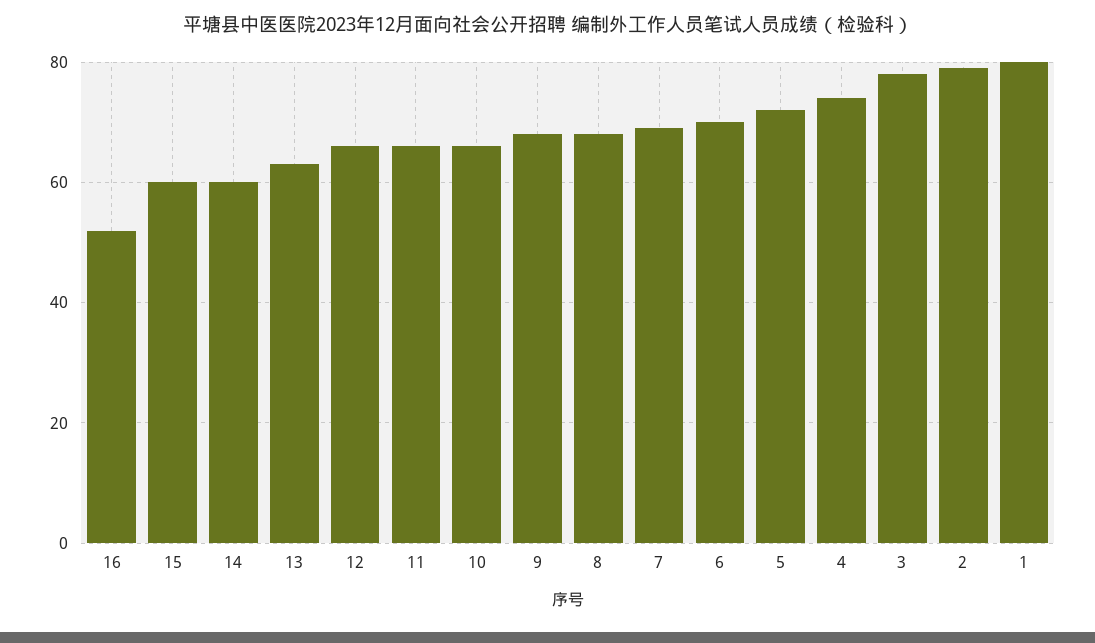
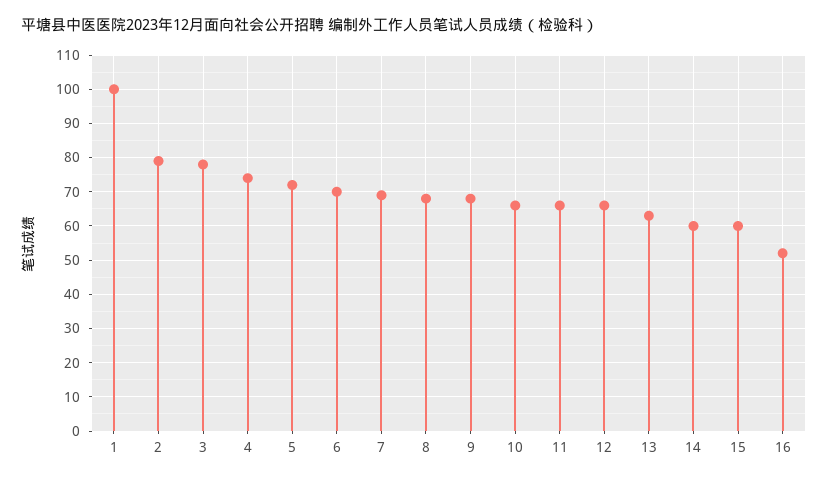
  {
    "16": 50,
    "15": 60,
    "14": 60,
    "13": 65,
    "12": 65,
    "11": 65,
    "10": 65,
    "9": 70,
    "8": 70,
    "7": 70,
    "6": 70,
    "5": 70,
    "4": 75,
    "3": 80,
    "2": 80,
-   "1": 80
+   "1": 100
  }

